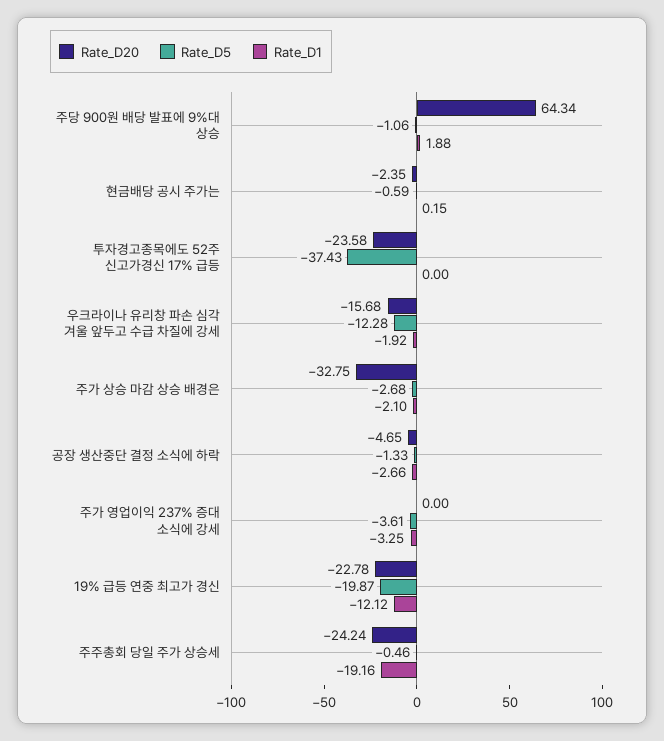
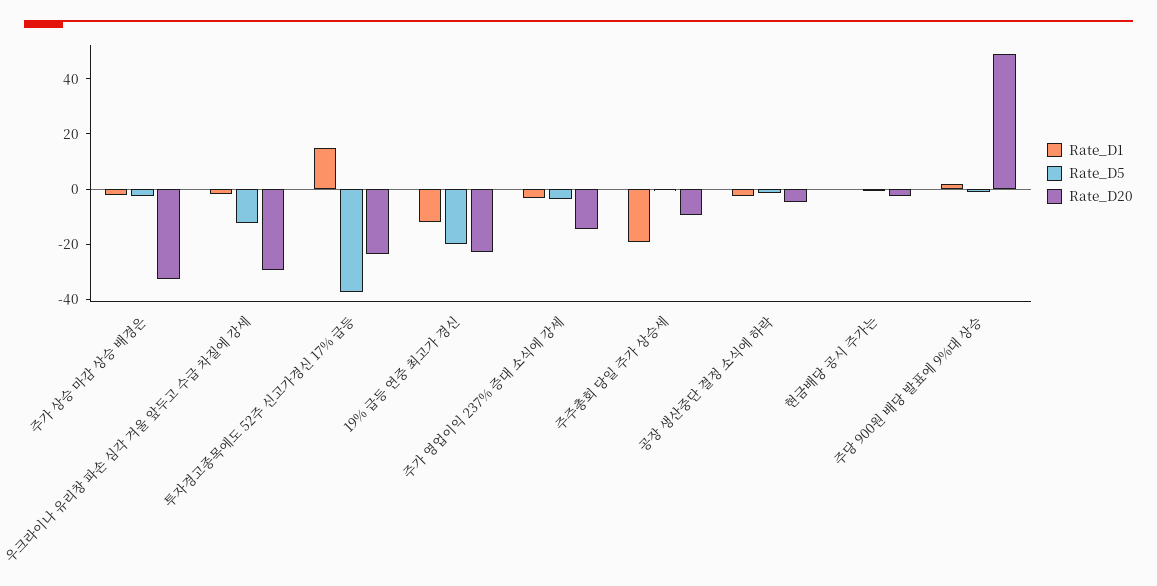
  {
    "Rate_D20": {
-     "주당 900원 배당 발표에 9%대 상승": 64.34,
+     "주당 900원 배당 발표에 9%대 상승": 50,
      "현금배당 공시 주가는": -2.35,
      "투자경고종목에도 52주 신고가경신 17% 급등": -23.58,
-     "우크라이나 유리창 파손 심각 겨울 앞두고 수급 차질에 강세": -15.68,
+     "우크라이나 유리창 파손 심각 겨울 앞두고 수급 차질에 강세": -30,
      "주가 상승 마감 상승 배경은": -32.75,
      "공장 생산중단 결정 소식에 하락": -4.65,
-     "주가 영업이익 237% 증대 소식에 강세": 0,
+     "주가 영업이익 237% 증대 소식에 강세": -15,
      "19% 급등 연중 최고가 경신": -22.78,
-     "주주총회 당일 주가 상승세": -24.24
+     "주주총회 당일 주가 상승세": -10
    },
    "Rate_D5": {
      "주당 900원 배당 발표에 9%대 상승": -1.06,
      "현금배당 공시 주가는": -0.59,
      "투자경고종목에도 52주 신고가경신 17% 급등": -37.43,
      "우크라이나 유리창 파손 심각 겨울 앞두고 수급 차질에 강세": -12.28,
      "주가 상승 마감 상승 배경은": -2.68,
      "공장 생산중단 결정 소식에 하락": -1.33,
      "주가 영업이익 237% 증대 소식에 강세": -3.61,
      "19% 급등 연중 최고가 경신": -19.87,
      "주주총회 당일 주가 상승세": -0.46
    },
    "Rate_D1": {
      "주당 900원 배당 발표에 9%대 상승": 1.88,
      "현금배당 공시 주가는": 0.15,
-     "투자경고종목에도 52주 신고가경신 17% 급등": 0,
+     "투자경고종목에도 52주 신고가경신 17% 급등": 15,
      "우크라이나 유리창 파손 심각 겨울 앞두고 수급 차질에 강세": -1.92,
      "주가 상승 마감 상승 배경은": -2.1,
      "공장 생산중단 결정 소식에 하락": -2.66,
      "주가 영업이익 237% 증대 소식에 강세": -3.25,
      "19% 급등 연중 최고가 경신": -12.12,
      "주주총회 당일 주가 상승세": -19.16
    }
  }

